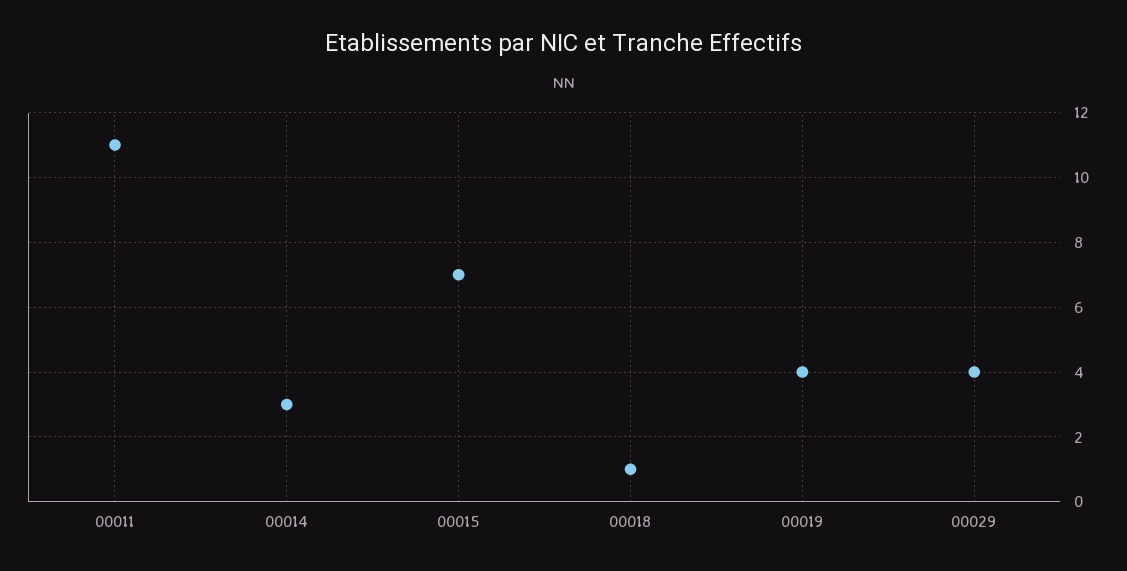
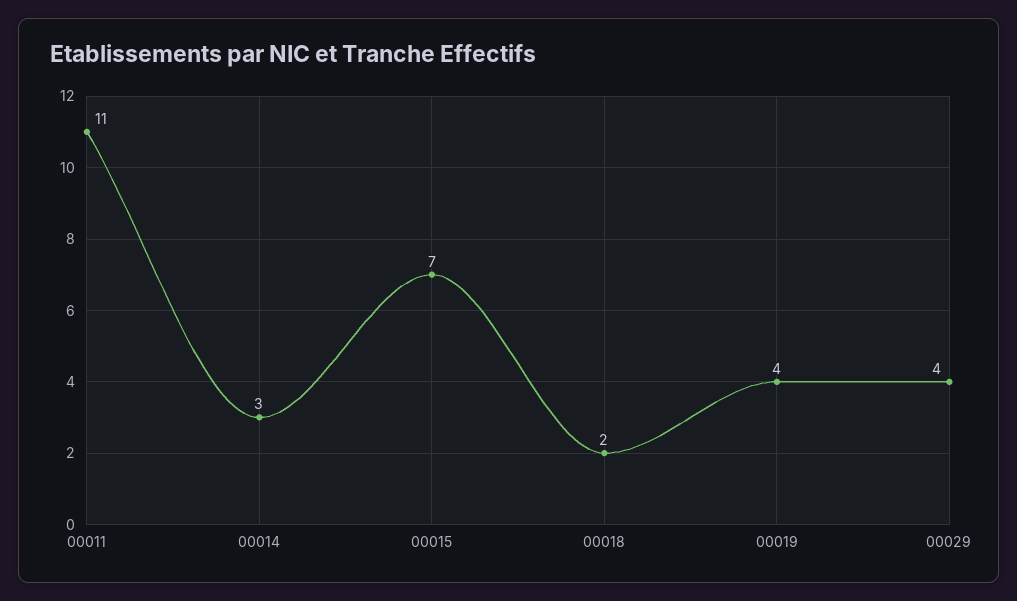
  {
    "00011": 11,
    "00014": 3,
    "00015": 7,
-   "00018": 1,
+   "00018": 2,
    "00019": 4,
    "00029": 4
  }

